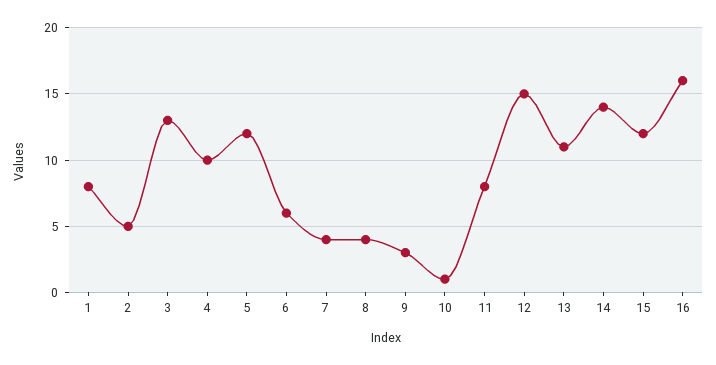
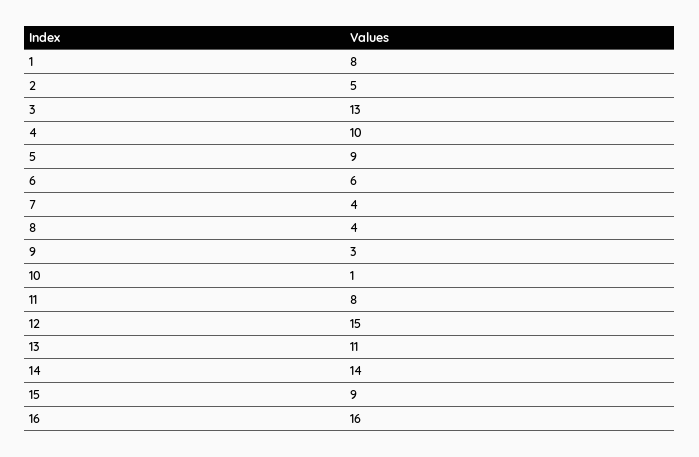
  {
    "1": 8,
    "2": 5,
    "3": 13,
    "4": 10,
-   "5": 12,
+   "5": 9,
    "6": 6,
    "7": 4,
    "8": 4,
    "9": 3,
    "10": 1,
    "11": 8,
    "12": 15,
    "13": 11,
    "14": 14,
-   "15": 12,
+   "15": 9,
    "16": 16
  }

